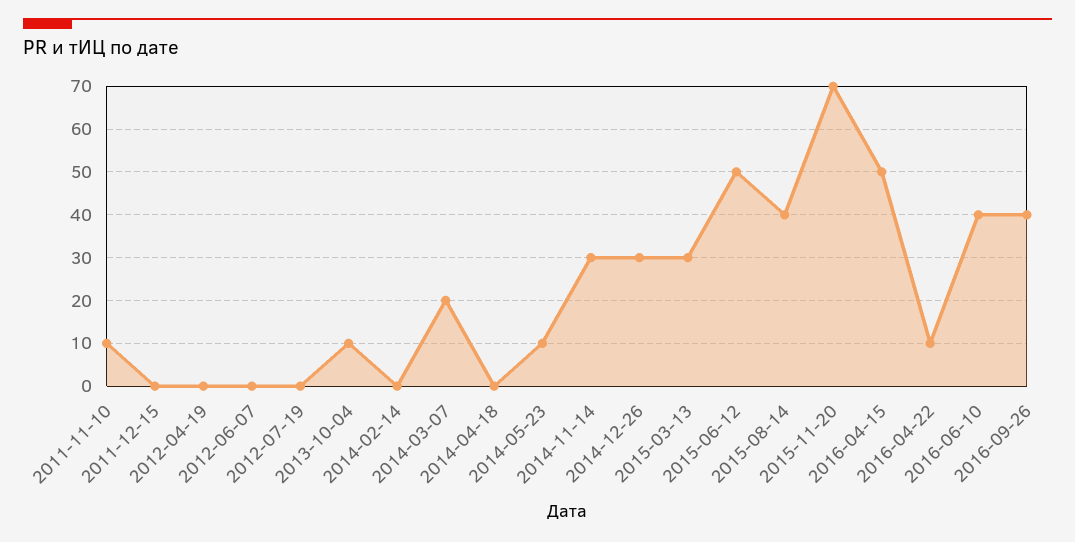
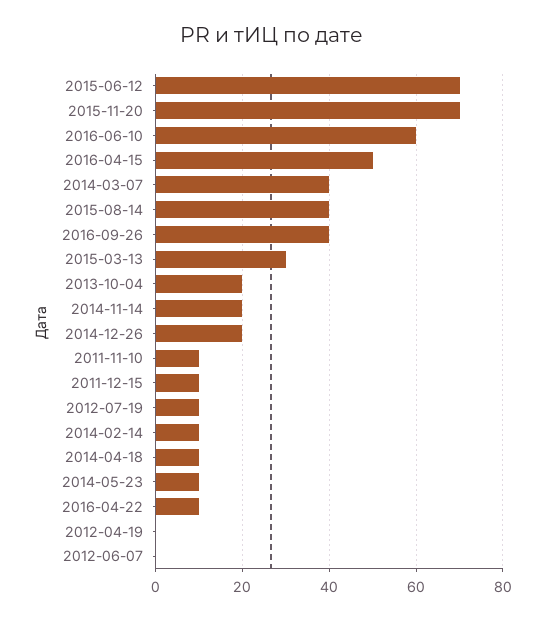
  {
    "2011-11-10": 10,
-   "2011-12-15": 0,
+   "2011-12-15": 10,
    "2012-04-19": 0,
    "2012-06-07": 0,
-   "2012-07-19": 0,
+   "2012-07-19": 10,
-   "2013-10-04": 10,
+   "2013-10-04": 20,
-   "2014-02-14": 0,
+   "2014-02-14": 10,
-   "2014-03-07": 20,
+   "2014-03-07": 40,
-   "2014-04-18": 0,
+   "2014-04-18": 10,
    "2014-05-23": 10,
-   "2014-11-14": 30,
+   "2014-11-14": 20,
-   "2014-12-26": 30,
+   "2014-12-26": 20,
    "2015-03-13": 30,
-   "2015-06-12": 50,
+   "2015-06-12": 70,
    "2015-08-14": 40,
    "2015-11-20": 70,
    "2016-04-15": 50,
    "2016-04-22": 10,
-   "2016-06-10": 40,
+   "2016-06-10": 60,
    "2016-09-26": 40
  }

